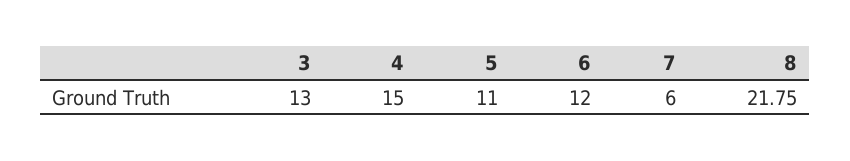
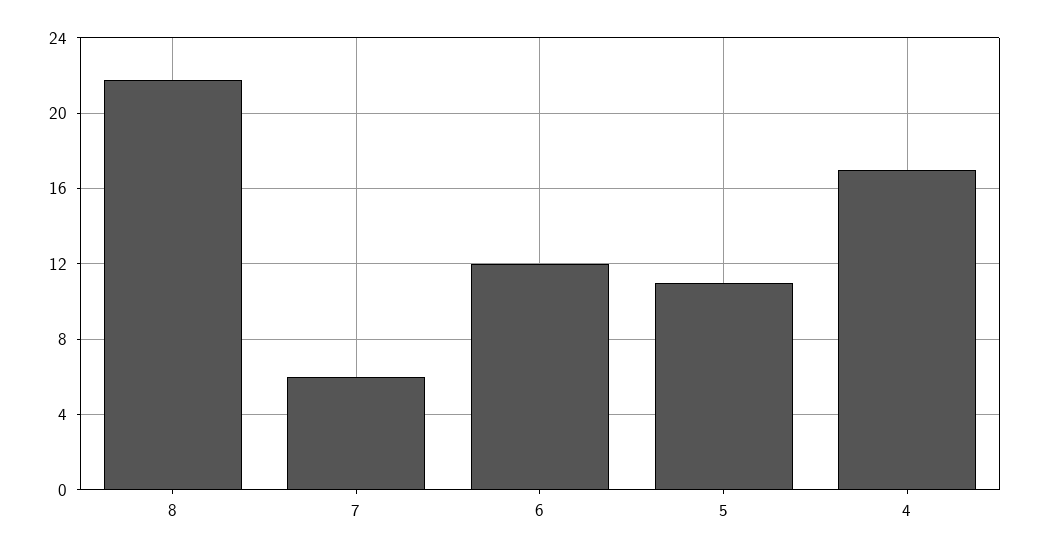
  {
-   "3": 13,
-   "4": 15,
+   "4": 17,
    "5": 11,
    "6": 12,
    "7": 6,
    "8": 21.75
  }

